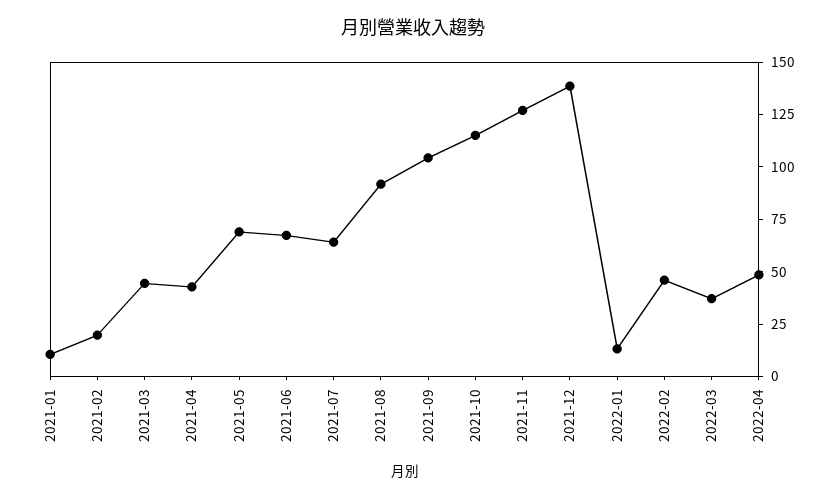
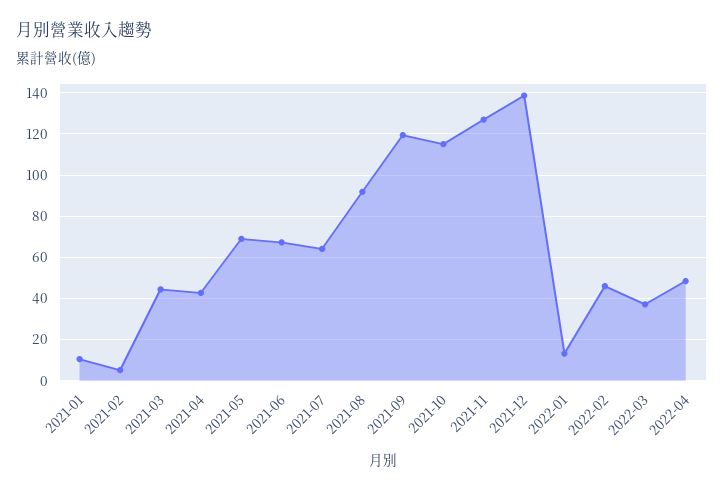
  {
    "2021-01": 10,
-   "2021-02": 20,
+   "2021-02": 5,
    "2021-03": 45,
    "2021-04": 45,
    "2021-05": 70,
    "2021-06": 65,
    "2021-07": 65,
    "2021-08": 90,
-   "2021-09": 105,
+   "2021-09": 120,
    "2021-10": 115,
    "2021-11": 125,
    "2021-12": 140,
    "2022-01": 15,
    "2022-02": 45,
    "2022-03": 35,
    "2022-04": 50
  }

